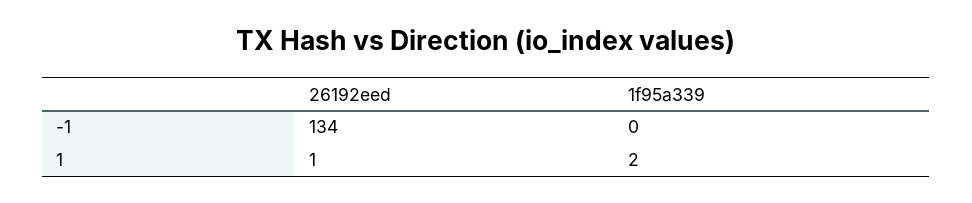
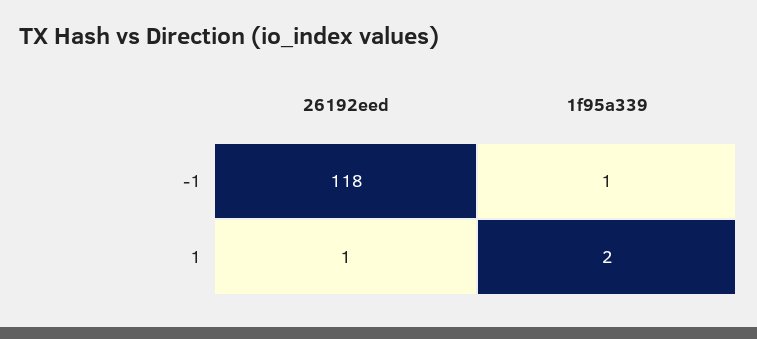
  {
    "26192eed": {
-     "-1": 134,
+     "-1": 118,
      "1": 1
    },
    "1f95a339": {
-     "-1": 0,
+     "-1": 1,
      "1": 2
    }
  }

